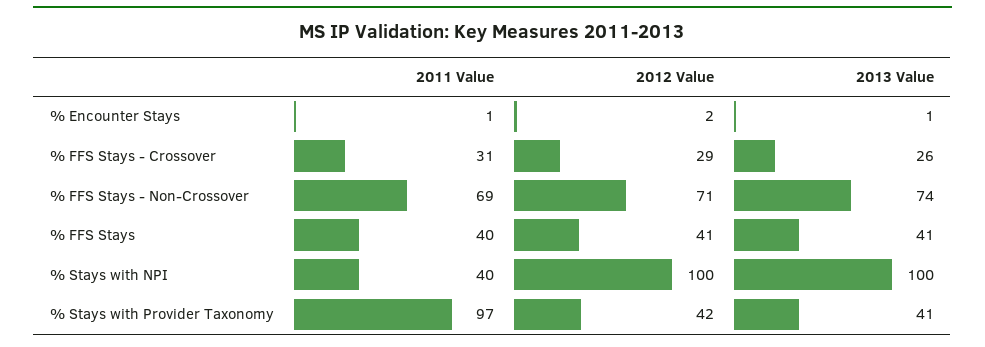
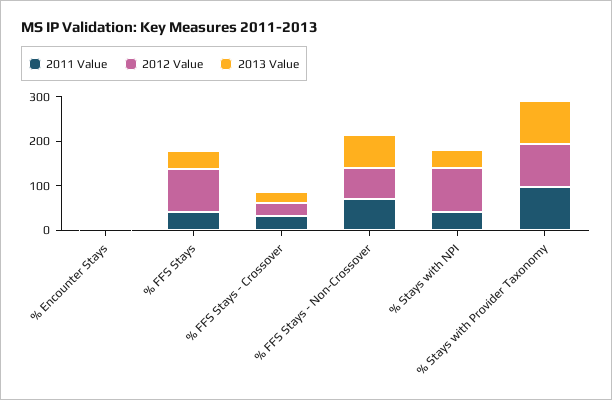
  {
    "2011 Value": {
      "% Encounter Stays": 1,
      "% FFS Stays - Crossover": 31,
      "% FFS Stays - Non-Crossover": 69,
      "% FFS Stays": 40,
      "% Stays with NPI": 40,
      "% Stays with Provider Taxonomy": 97
    },
    "2012 Value": {
      "% Encounter Stays": 2,
      "% FFS Stays - Crossover": 29,
      "% FFS Stays - Non-Crossover": 71,
-     "% FFS Stays": 41,
+     "% FFS Stays": 100,
      "% Stays with NPI": 100,
-     "% Stays with Provider Taxonomy": 42
+     "% Stays with Provider Taxonomy": 100
    },
    "2013 Value": {
      "% Encounter Stays": 1,
      "% FFS Stays - Crossover": 26,
      "% FFS Stays - Non-Crossover": 74,
      "% FFS Stays": 41,
-     "% Stays with NPI": 100,
+     "% Stays with NPI": 40,
-     "% Stays with Provider Taxonomy": 41
+     "% Stays with Provider Taxonomy": 100
    }
  }

